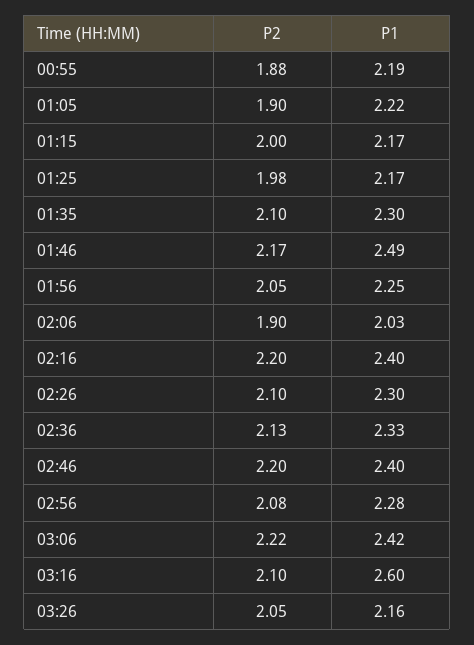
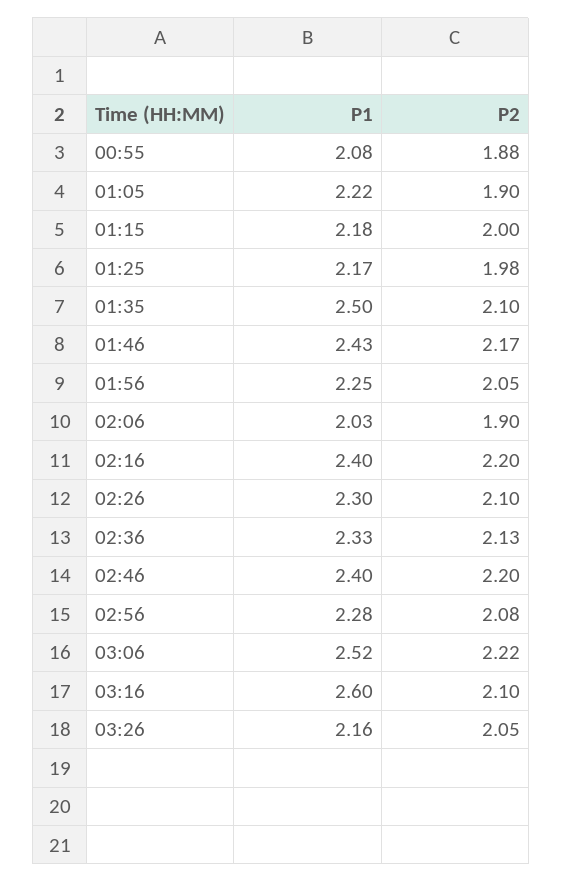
  {
    "P2": {
      "00:55": 1.88,
      "01:05": 1.9,
      "01:15": 2,
      "01:25": 1.98,
      "01:35": 2.1,
      "01:46": 2.17,
      "01:56": 2.05,
      "02:06": 1.9,
      "02:16": 2.2,
      "02:26": 2.1,
      "02:36": 2.13,
      "02:46": 2.2,
      "02:56": 2.08,
      "03:06": 2.22,
      "03:16": 2.1,
      "03:26": 2.05
    },
    "P1": {
-     "00:55": 2.19,
+     "00:55": 2.08,
      "01:05": 2.22,
-     "01:15": 2.17,
+     "01:15": 2.18,
      "01:25": 2.17,
-     "01:35": 2.3,
+     "01:35": 2.5,
-     "01:46": 2.49,
+     "01:46": 2.43,
      "01:56": 2.25,
      "02:06": 2.03,
      "02:16": 2.4,
      "02:26": 2.3,
      "02:36": 2.33,
      "02:46": 2.4,
      "02:56": 2.28,
-     "03:06": 2.42,
+     "03:06": 2.52,
      "03:16": 2.6,
      "03:26": 2.16
    }
  }

